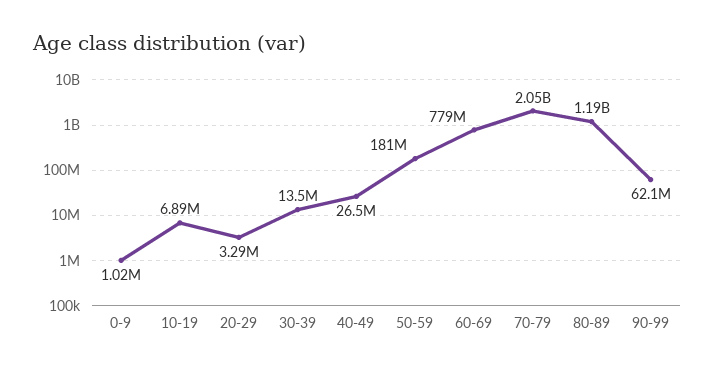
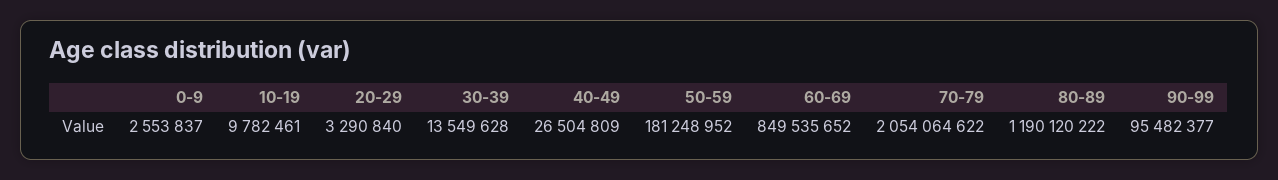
  {
-   "0-9": 1020000,
+   "0-9": 2553837,
-   "10-19": 6890000,
+   "10-19": 9782461,
    "20-29": 3290840,
    "30-39": 13549628,
    "40-49": 26504809,
    "50-59": 181248952,
-   "60-69": 779000000,
+   "60-69": 849535652,
    "70-79": 2054064622,
    "80-89": 1190120222,
-   "90-99": 62100000
+   "90-99": 95482377
  }

